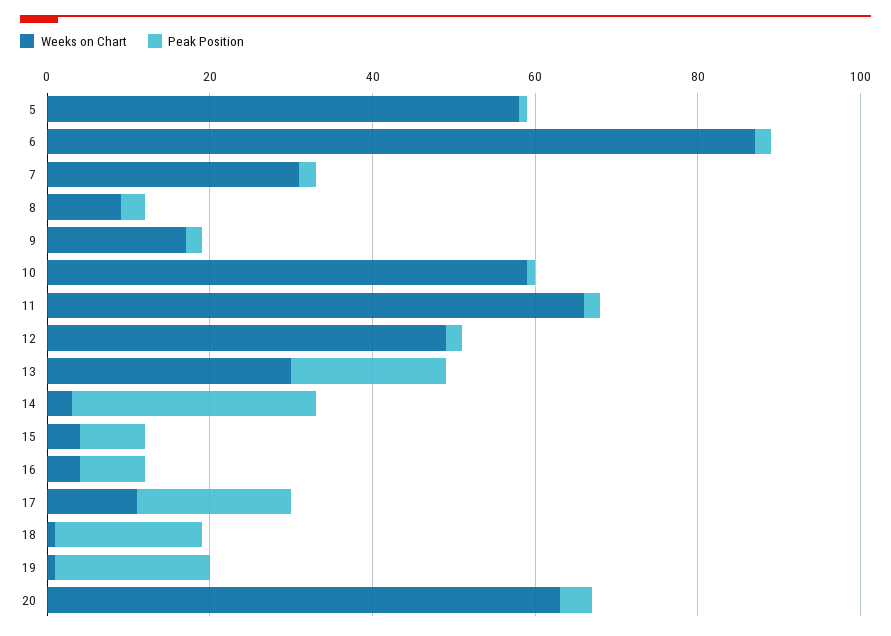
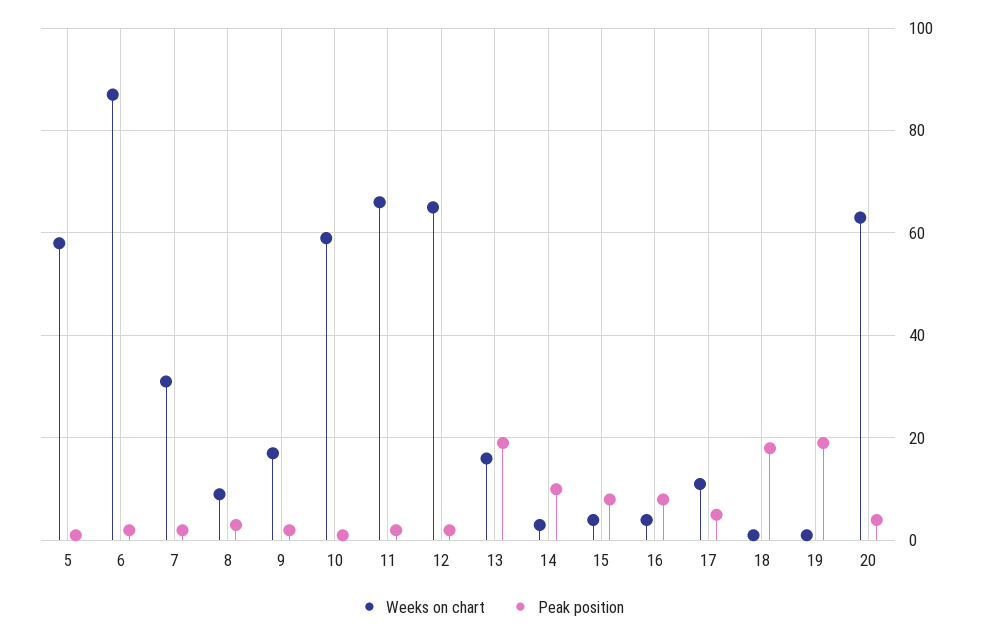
  {
    "Weeks on Chart": {
      "5": 60,
      "6": 85,
      "7": 30,
      "8": 10,
      "9": 15,
      "10": 60,
      "11": 65,
-     "12": 50,
+     "12": 65,
-     "13": 30,
+     "13": 15,
      "14": 5,
      "15": 5,
      "16": 5,
      "17": 10,
      "18": 0,
      "19": 0,
      "20": 65
    },
    "Peak Position": {
      "5": 0,
      "6": 0,
      "7": 0,
      "8": 5,
      "9": 0,
      "10": 0,
      "11": 0,
      "12": 0,
      "13": 20,
-     "14": 30,
+     "14": 10,
      "15": 10,
      "16": 10,
-     "17": 20,
+     "17": 5,
      "18": 20,
      "19": 20,
      "20": 5
    }
  }

